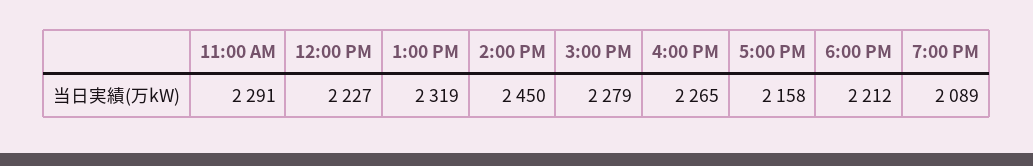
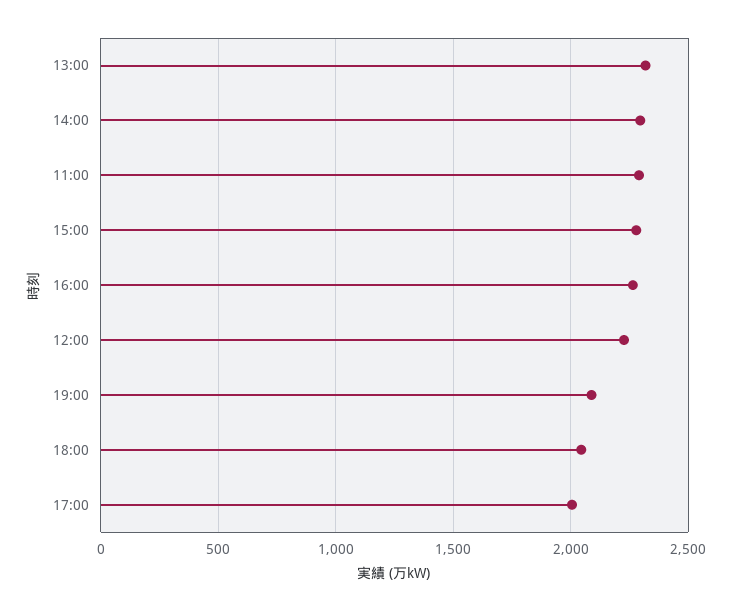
  {
    "11:00 AM": 2291,
    "12:00 PM": 2227,
    "1:00 PM": 2319,
-   "2:00 PM": 2450,
+   "2:00 PM": 2300,
    "3:00 PM": 2279,
    "4:00 PM": 2265,
-   "5:00 PM": 2158,
+   "5:00 PM": 2000,
-   "6:00 PM": 2212,
+   "6:00 PM": 2050,
    "7:00 PM": 2089
  }

